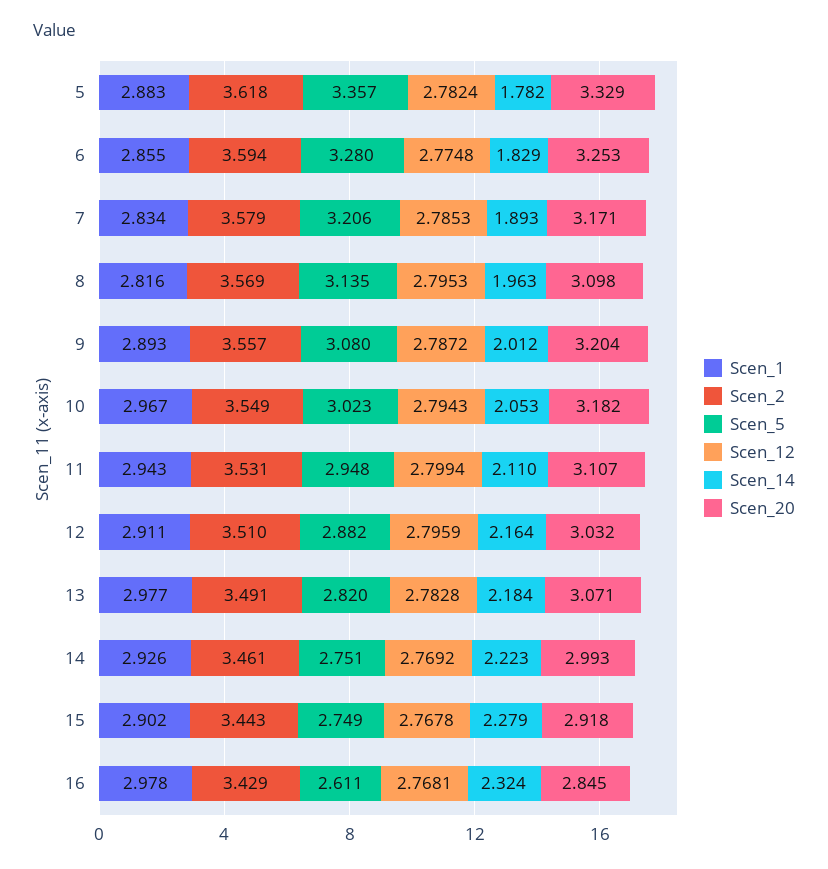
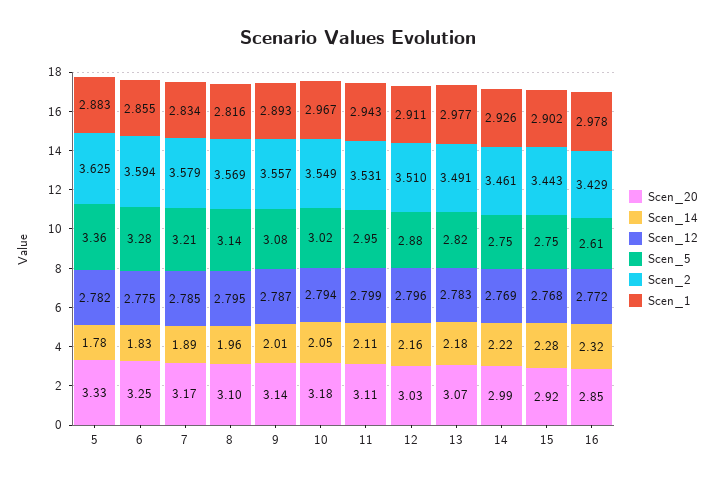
  {
    "Scen_1": {
      "5": 2.883,
      "6": 2.855,
      "7": 2.834,
      "8": 2.816,
      "9": 2.893,
      "10": 2.967,
      "11": 2.943,
      "12": 2.911,
      "13": 2.977,
      "14": 2.926,
      "15": 2.902,
      "16": 2.978
    },
    "Scen_2": {
-     "5": 3.618,
+     "5": 3.625,
      "6": 3.594,
      "7": 3.579,
      "8": 3.569,
      "9": 3.557,
      "10": 3.549,
      "11": 3.531,
      "12": 3.51,
      "13": 3.491,
      "14": 3.461,
      "15": 3.443,
      "16": 3.429
    },
    "Scen_5": {
      "5": 3.357,
      "6": 3.28,
      "7": 3.206,
      "8": 3.135,
      "9": 3.08,
      "10": 3.023,
      "11": 2.948,
      "12": 2.882,
      "13": 2.82,
      "14": 2.751,
      "15": 2.749,
      "16": 2.611
    },
    "Scen_12": {
      "5": 2.7824,
      "6": 2.7748,
      "7": 2.7853,
      "8": 2.7953,
      "9": 2.7872,
      "10": 2.7943,
      "11": 2.7994,
      "12": 2.7959,
      "13": 2.7828,
      "14": 2.7692,
      "15": 2.7678,
-     "16": 2.7681
+     "16": 2.772
    },
    "Scen_14": {
      "5": 1.782,
      "6": 1.829,
      "7": 1.893,
      "8": 1.963,
      "9": 2.012,
      "10": 2.053,
      "11": 2.11,
      "12": 2.164,
      "13": 2.184,
      "14": 2.223,
      "15": 2.279,
      "16": 2.324
    },
    "Scen_20": {
      "5": 3.329,
      "6": 3.253,
      "7": 3.171,
      "8": 3.098,
-     "9": 3.204,
+     "9": 3.14,
      "10": 3.182,
      "11": 3.107,
      "12": 3.032,
      "13": 3.071,
      "14": 2.993,
      "15": 2.918,
      "16": 2.845
    }
  }

